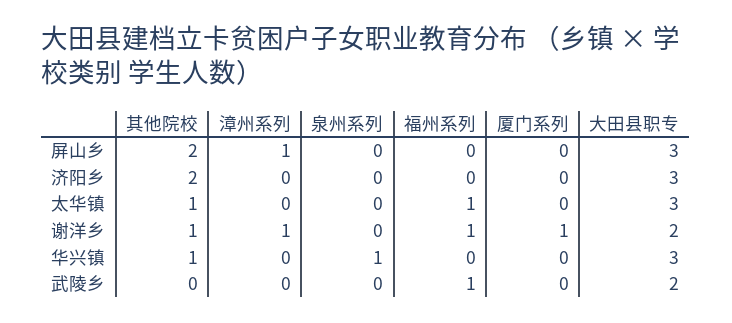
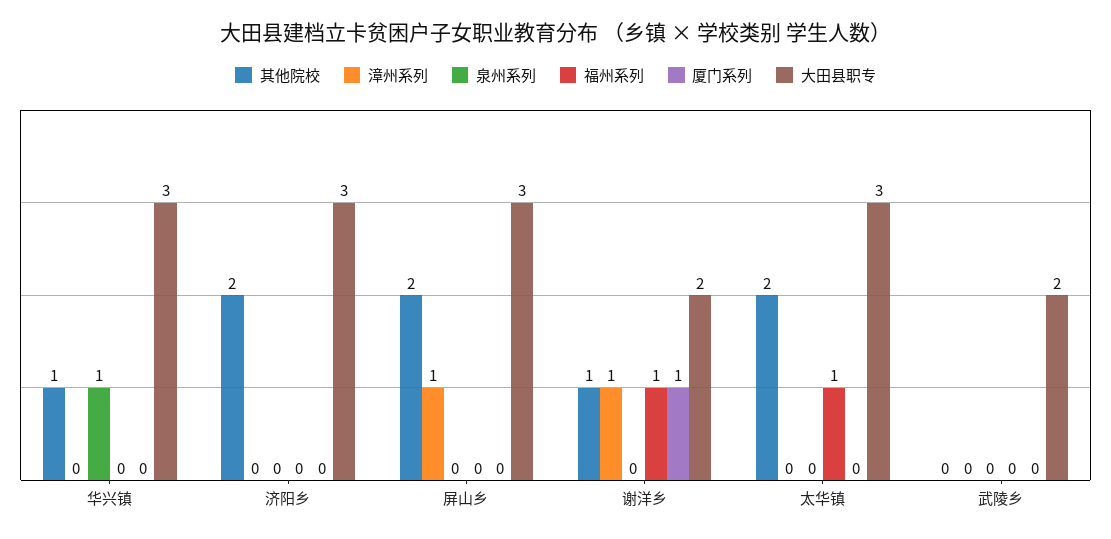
  {
    "其他院校": {
      "屏山乡": 2,
      "济阳乡": 2,
-     "太华镇": 1,
+     "太华镇": 2,
      "谢洋乡": 1,
      "华兴镇": 1,
      "武陵乡": 0
    },
    "漳州系列": {
      "屏山乡": 1,
      "济阳乡": 0,
      "太华镇": 0,
      "谢洋乡": 1,
      "华兴镇": 0,
      "武陵乡": 0
    },
    "泉州系列": {
      "屏山乡": 0,
      "济阳乡": 0,
      "太华镇": 0,
      "谢洋乡": 0,
      "华兴镇": 1,
      "武陵乡": 0
    },
    "福州系列": {
      "屏山乡": 0,
      "济阳乡": 0,
      "太华镇": 1,
      "谢洋乡": 1,
      "华兴镇": 0,
-     "武陵乡": 1
+     "武陵乡": 0
    },
    "厦门系列": {
      "屏山乡": 0,
      "济阳乡": 0,
      "太华镇": 0,
      "谢洋乡": 1,
      "华兴镇": 0,
      "武陵乡": 0
    },
    "大田县职专": {
      "屏山乡": 3,
      "济阳乡": 3,
      "太华镇": 3,
      "谢洋乡": 2,
      "华兴镇": 3,
      "武陵乡": 2
    }
  }

